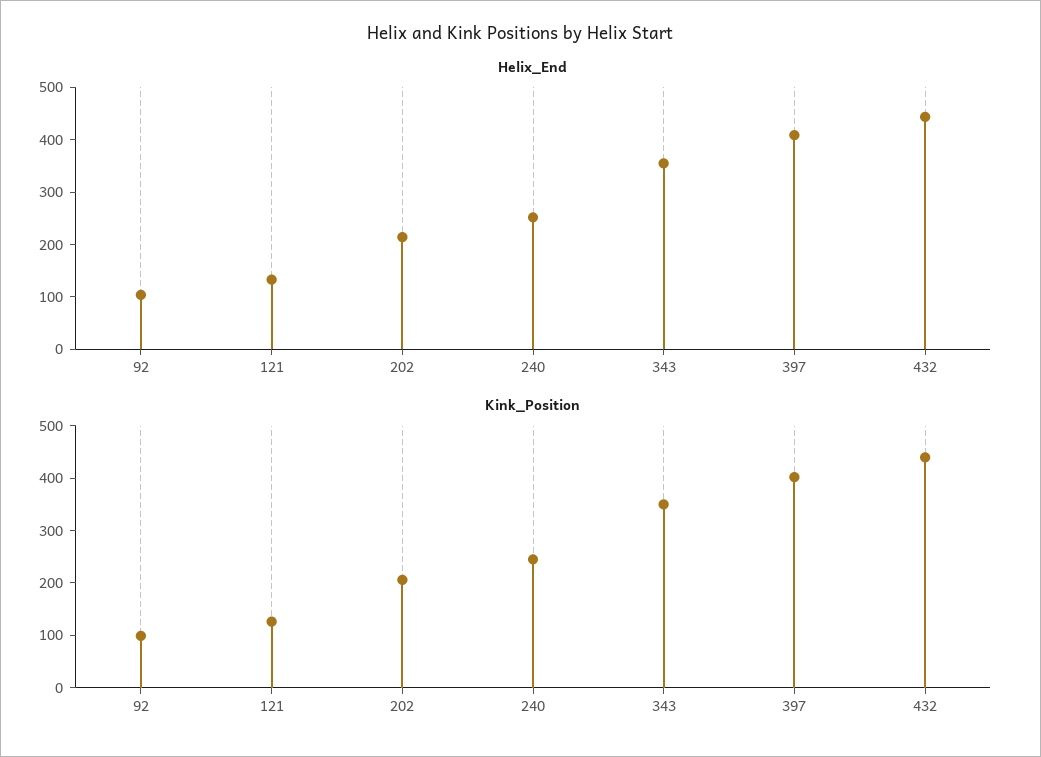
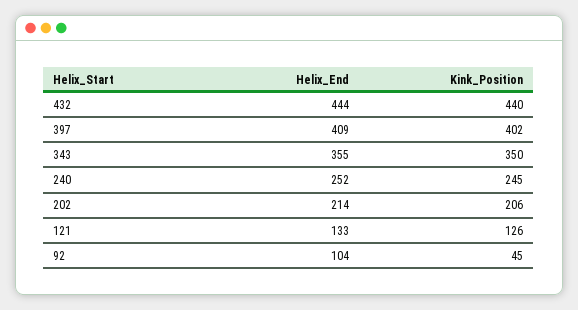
  {
    "Helix_End": {
      "92": 104,
      "121": 133,
      "202": 214,
      "240": 252,
      "343": 355,
      "397": 409,
      "432": 444
    },
    "Kink_Position": {
-     "92": 100,
+     "92": 45,
      "121": 126,
      "202": 206,
      "240": 245,
      "343": 350,
      "397": 402,
      "432": 440
    }
  }

